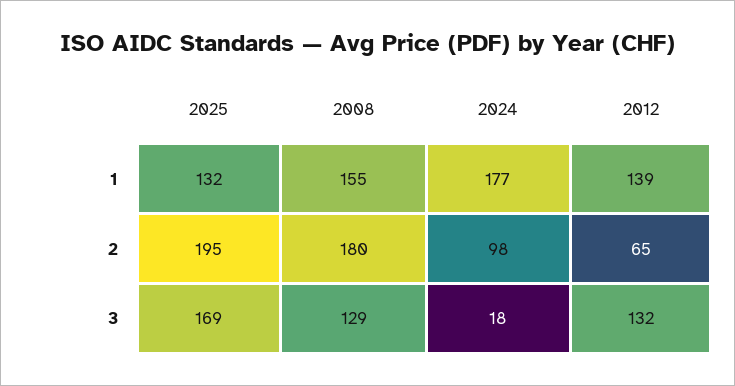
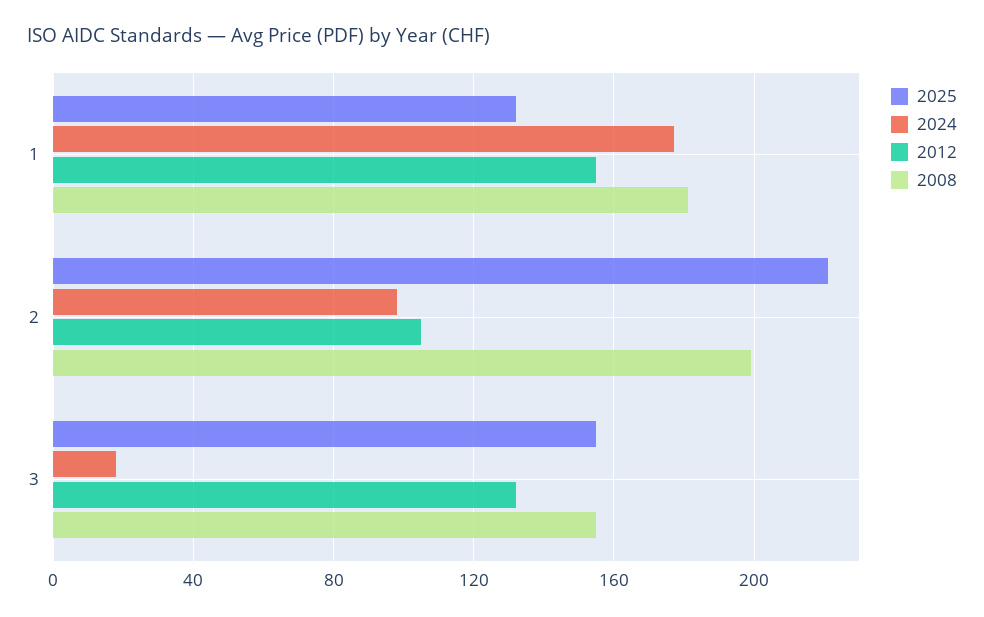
  {
    "2025": {
      "1": 132,
-     "2": 195,
+     "2": 220,
-     "3": 169
+     "3": 155
    },
    "2008": {
-     "1": 155,
+     "1": 180,
-     "2": 180,
+     "2": 200,
-     "3": 129
+     "3": 155
    },
    "2024": {
      "1": 177,
      "2": 98,
      "3": 18
    },
    "2012": {
-     "1": 139,
+     "1": 155,
-     "2": 65,
+     "2": 105,
      "3": 132
    }
  }

